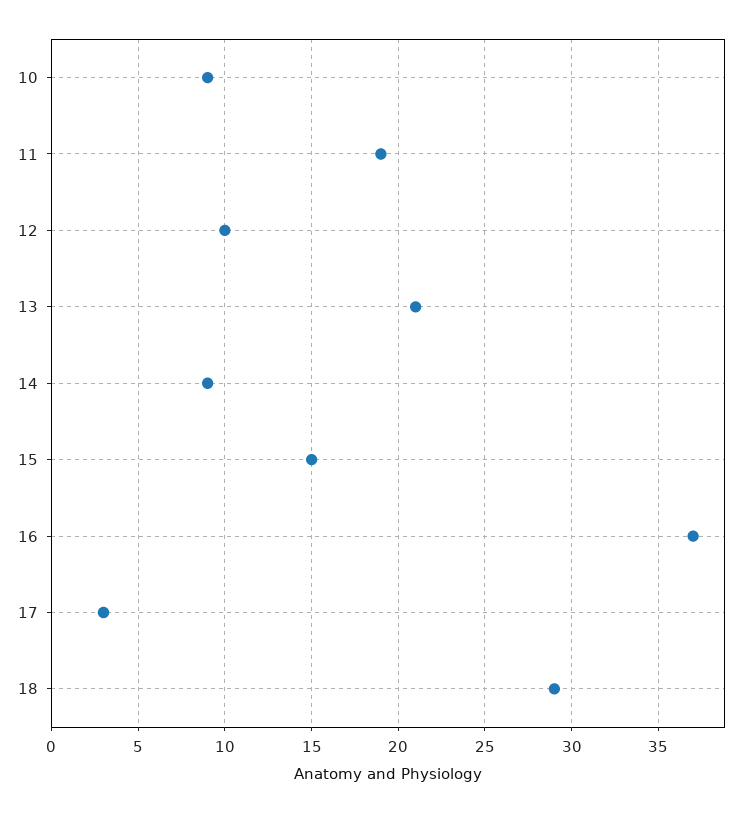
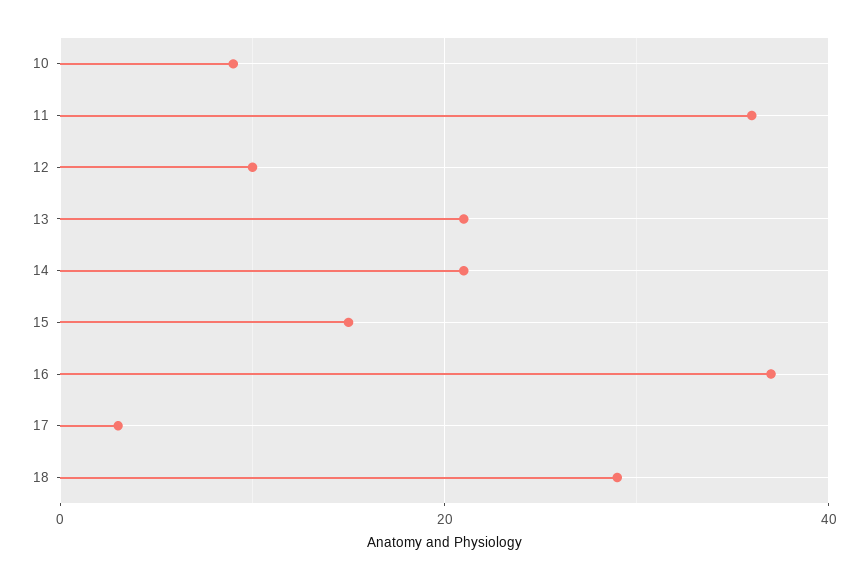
  {
    "10": 9,
-   "11": 19,
+   "11": 35,
    "12": 10,
    "13": 21,
-   "14": 9,
+   "14": 20,
    "15": 15,
    "16": 37,
    "17": 3,
    "18": 29
  }

